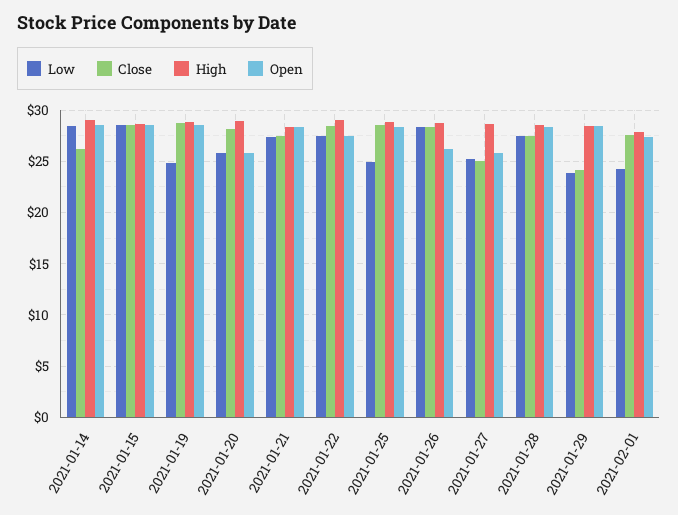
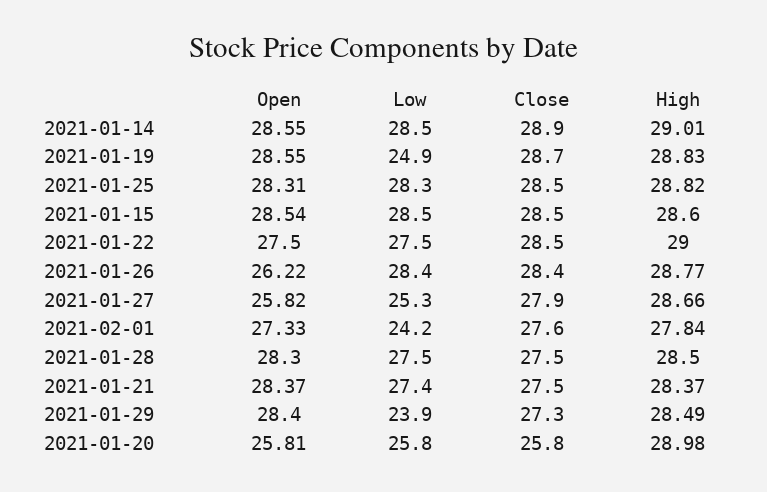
  {
    "Low": {
      "2021-01-14": 28.5,
      "2021-01-15": 28.5,
      "2021-01-19": 24.9,
      "2021-01-20": 25.8,
      "2021-01-21": 27.4,
      "2021-01-22": 27.5,
-     "2021-01-25": 25,
+     "2021-01-25": 28.3,
      "2021-01-26": 28.4,
      "2021-01-27": 25.3,
      "2021-01-28": 27.5,
      "2021-01-29": 23.9,
      "2021-02-01": 24.2
    },
    "Close": {
-     "2021-01-14": 26,
+     "2021-01-14": 28.9,
      "2021-01-15": 28.5,
      "2021-01-19": 28.7,
-     "2021-01-20": 28,
+     "2021-01-20": 25.8,
      "2021-01-21": 27.5,
      "2021-01-22": 28.5,
      "2021-01-25": 28.5,
      "2021-01-26": 28.4,
-     "2021-01-27": 25,
+     "2021-01-27": 27.9,
      "2021-01-28": 27.5,
-     "2021-01-29": 24,
+     "2021-01-29": 27.3,
      "2021-02-01": 27.6
    },
    "High": {
      "2021-01-14": 29.01,
      "2021-01-15": 28.6,
      "2021-01-19": 28.83,
      "2021-01-20": 28.98,
      "2021-01-21": 28.37,
      "2021-01-22": 29,
      "2021-01-25": 28.82,
      "2021-01-26": 28.77,
      "2021-01-27": 28.66,
      "2021-01-28": 28.5,
      "2021-01-29": 28.49,
      "2021-02-01": 27.84
    },
    "Open": {
      "2021-01-14": 28.55,
      "2021-01-15": 28.54,
      "2021-01-19": 28.55,
      "2021-01-20": 25.81,
      "2021-01-21": 28.37,
      "2021-01-22": 27.5,
      "2021-01-25": 28.31,
      "2021-01-26": 26.22,
      "2021-01-27": 25.82,
      "2021-01-28": 28.3,
      "2021-01-29": 28.4,
      "2021-02-01": 27.33
    }
  }

